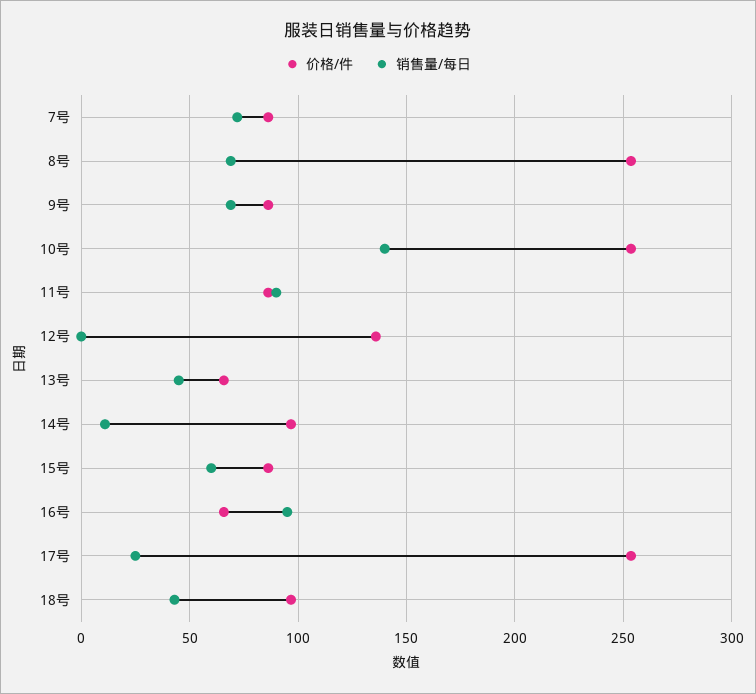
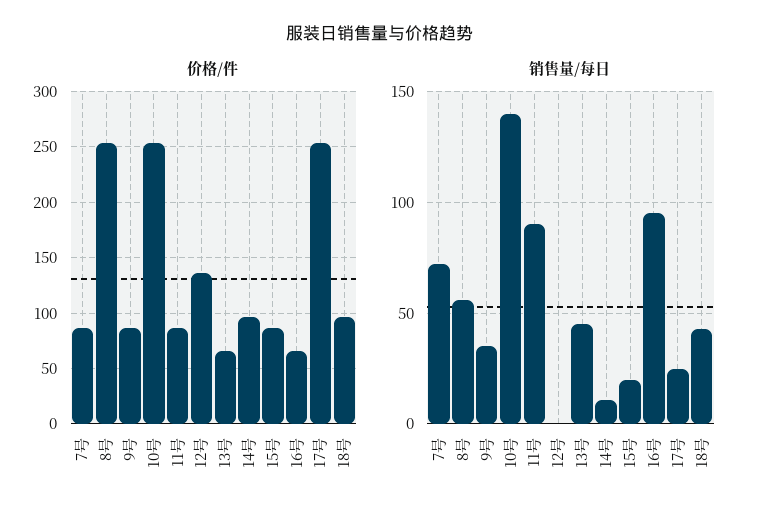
  {
    "价格/件": {
      "7号": 85,
      "8号": 255,
      "9号": 85,
      "10号": 255,
      "11号": 85,
      "12号": 135,
      "13号": 65,
      "14号": 95,
      "15号": 85,
      "16号": 65,
      "17号": 255,
      "18号": 95
    },
    "销售量/每日": {
      "7号": 70,
-     "8号": 70,
+     "8号": 55,
-     "9号": 70,
+     "9号": 35,
      "10号": 140,
      "11号": 90,
      "12号": 0,
      "13号": 45,
      "14号": 10,
-     "15号": 60,
+     "15号": 20,
      "16号": 95,
      "17号": 25,
      "18号": 45
    }
  }

